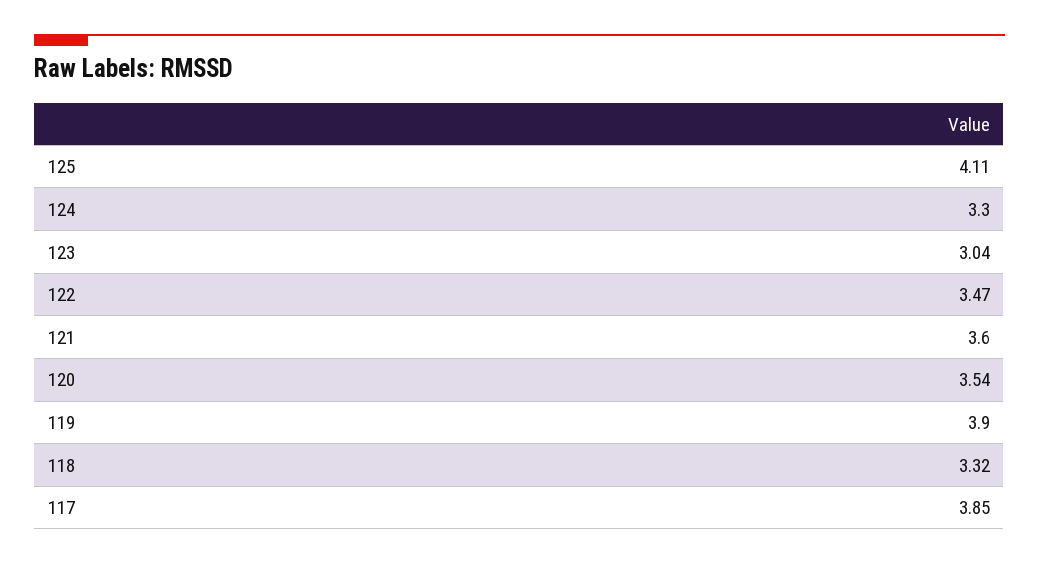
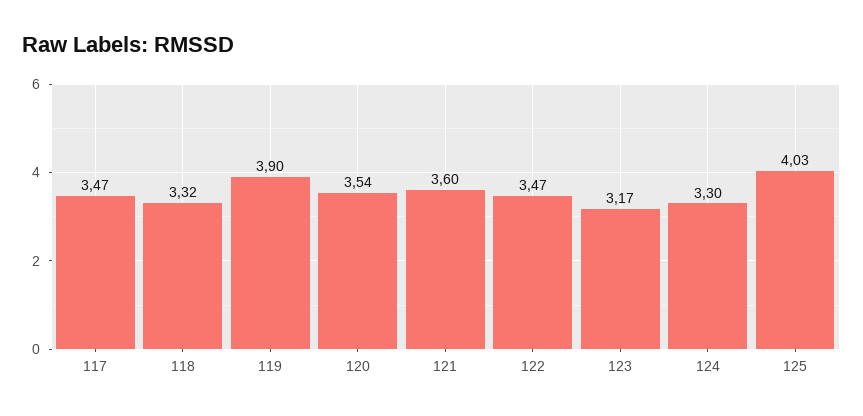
  {
-   "125": 4.11,
+   "125": 4.03,
    "124": 3.3,
-   "123": 3.04,
+   "123": 3.17,
    "122": 3.47,
    "121": 3.6,
    "120": 3.54,
    "119": 3.9,
    "118": 3.32,
-   "117": 3.85
+   "117": 3.47
  }

